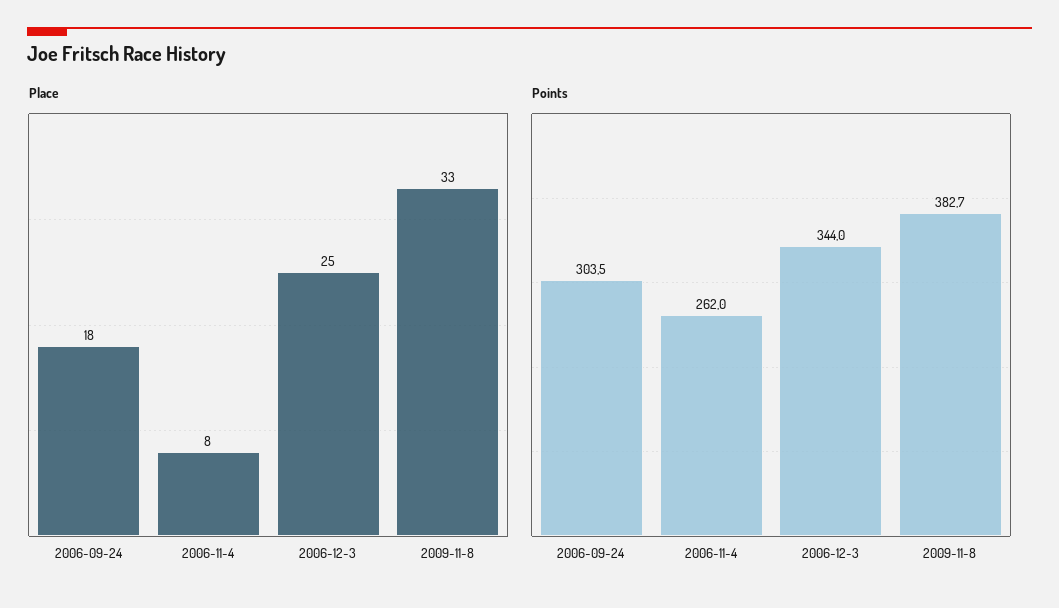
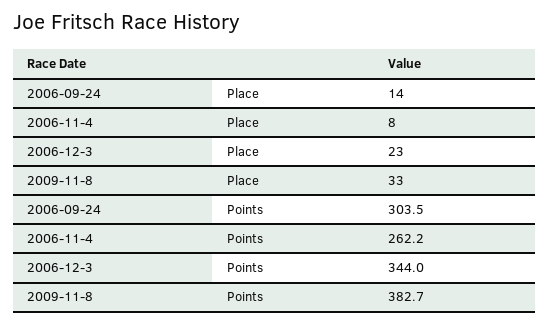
  {
    "Place": {
-     "2006-09-24": 18,
+     "2006-09-24": 14,
      "2006-11-4": 8,
-     "2006-12-3": 25,
+     "2006-12-3": 23,
      "2009-11-8": 33
    },
    "Points": {
      "2006-09-24": 303.5,
-     "2006-11-4": 262,
+     "2006-11-4": 262.2,
      "2006-12-3": 344,
      "2009-11-8": 382.7
    }
  }

